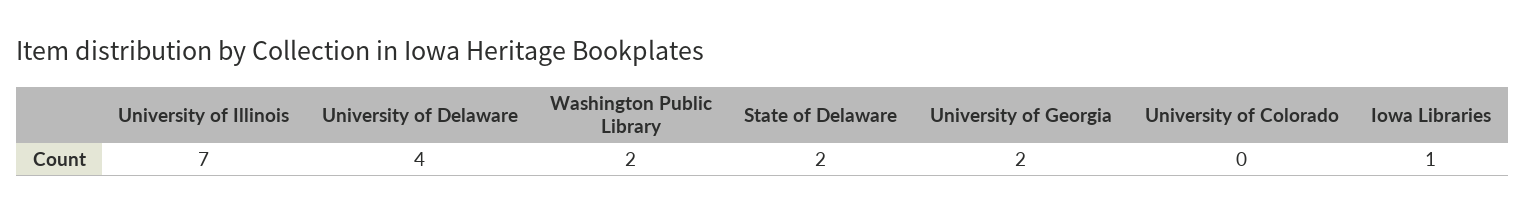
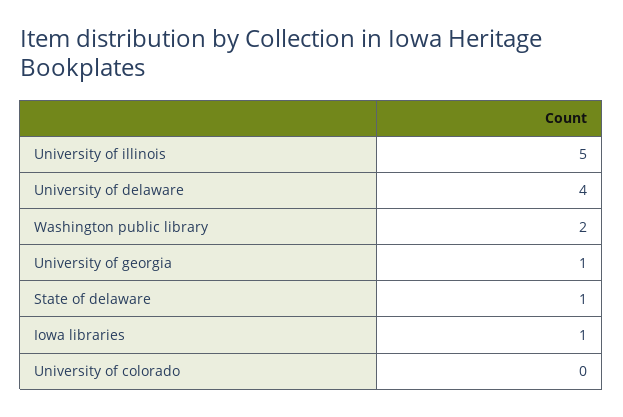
  {
-   "University of Illinois": 7,
+   "University of Illinois": 5,
    "University of Delaware": 4,
    "Washington Public Library": 2,
-   "State of Delaware": 2,
+   "State of Delaware": 1,
-   "University of Georgia": 2,
+   "University of Georgia": 1,
    "University of Colorado": 0,
    "Iowa Libraries": 1
  }

